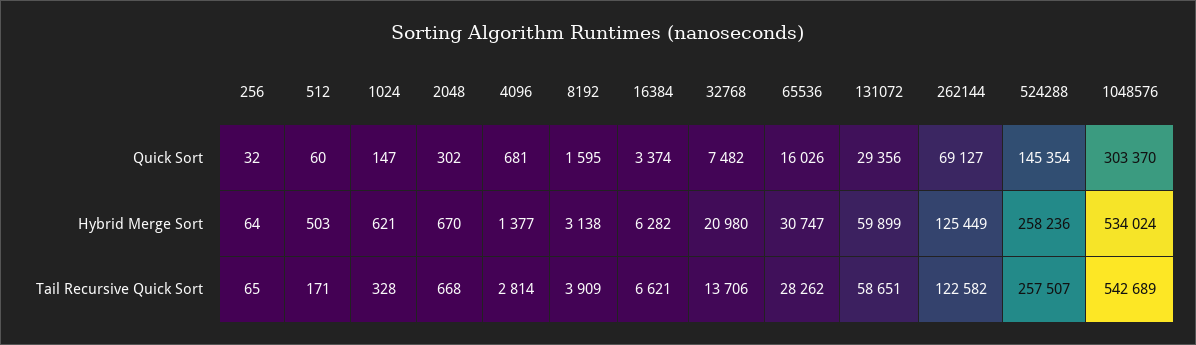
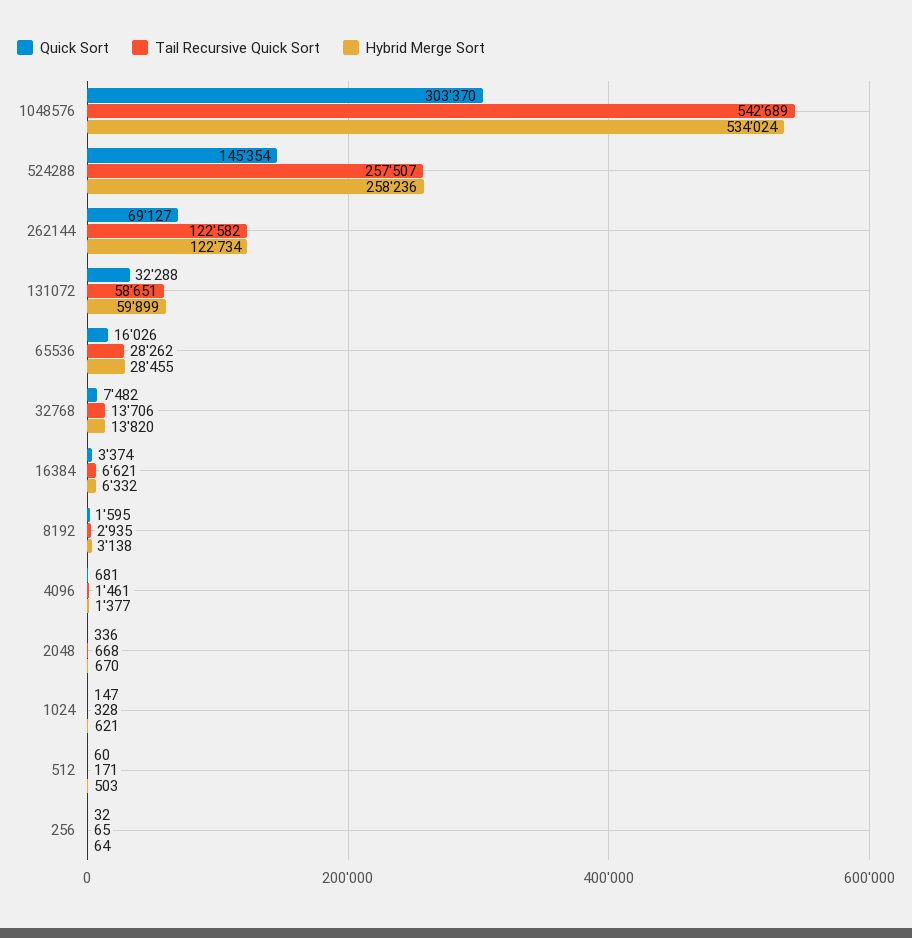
  {
    "Quick Sort": {
      "256": 32,
      "512": 60,
      "1024": 147,
-     "2048": 302,
+     "2048": 336,
      "4096": 681,
      "8192": 1595,
      "16384": 3374,
      "32768": 7482,
      "65536": 16026,
-     "131072": 29356,
+     "131072": 32288,
      "262144": 69127,
      "524288": 145354,
      "1048576": 303370
    },
    "Hybrid Merge Sort": {
      "256": 64,
      "512": 503,
      "1024": 621,
      "2048": 670,
      "4096": 1377,
      "8192": 3138,
-     "16384": 6282,
+     "16384": 6332,
-     "32768": 20980,
+     "32768": 13820,
-     "65536": 30747,
+     "65536": 28455,
      "131072": 59899,
-     "262144": 125449,
+     "262144": 122734,
      "524288": 258236,
      "1048576": 534024
    },
    "Tail Recursive Quick Sort": {
      "256": 65,
      "512": 171,
      "1024": 328,
      "2048": 668,
-     "4096": 2814,
+     "4096": 1461,
-     "8192": 3909,
+     "8192": 2935,
      "16384": 6621,
      "32768": 13706,
      "65536": 28262,
      "131072": 58651,
      "262144": 122582,
      "524288": 257507,
      "1048576": 542689
    }
  }

